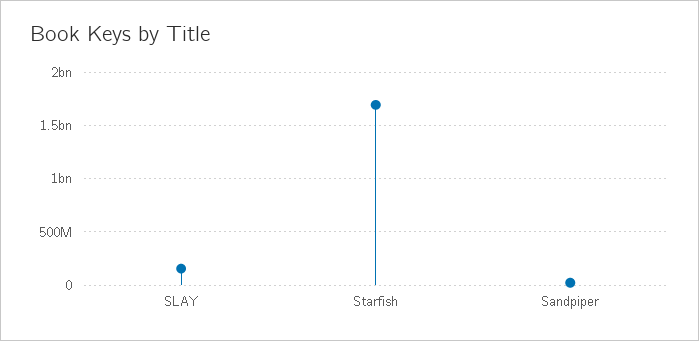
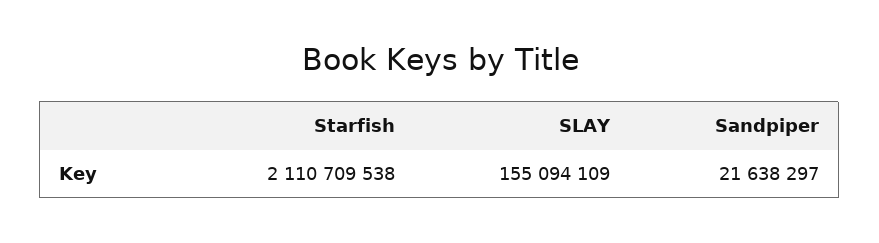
  {
    "SLAY": 155094109,
-   "Starfish": 1700000000,
+   "Starfish": 2110709538,
    "Sandpiper": 21638297
  }

